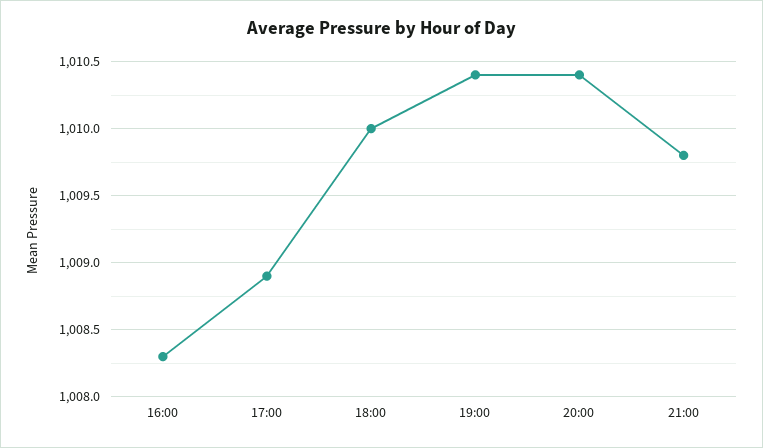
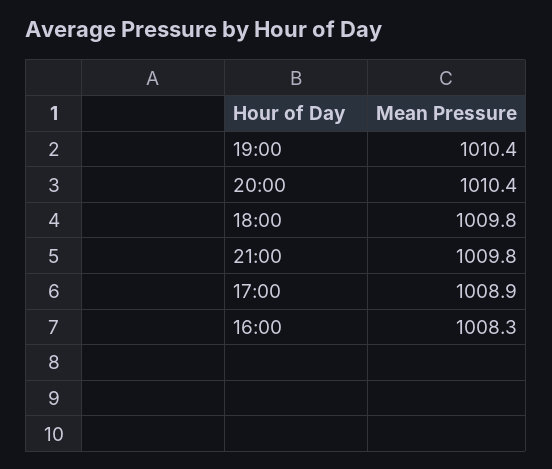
  {
    "16:00": 1008.3,
    "17:00": 1008.9,
-   "18:00": 1010,
+   "18:00": 1009.8,
    "19:00": 1010.4,
    "20:00": 1010.4,
    "21:00": 1009.8
  }

